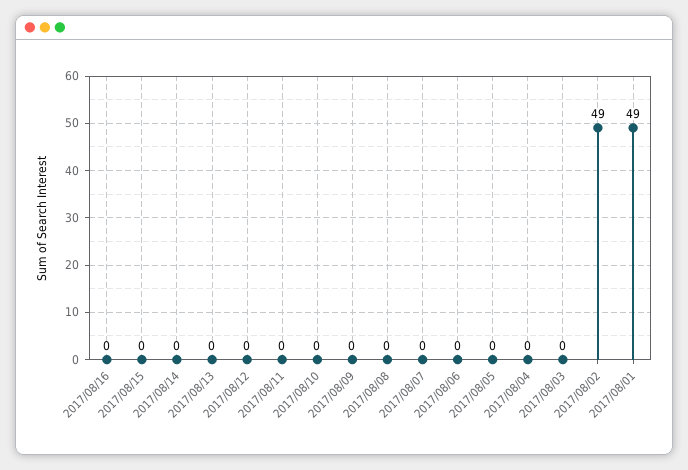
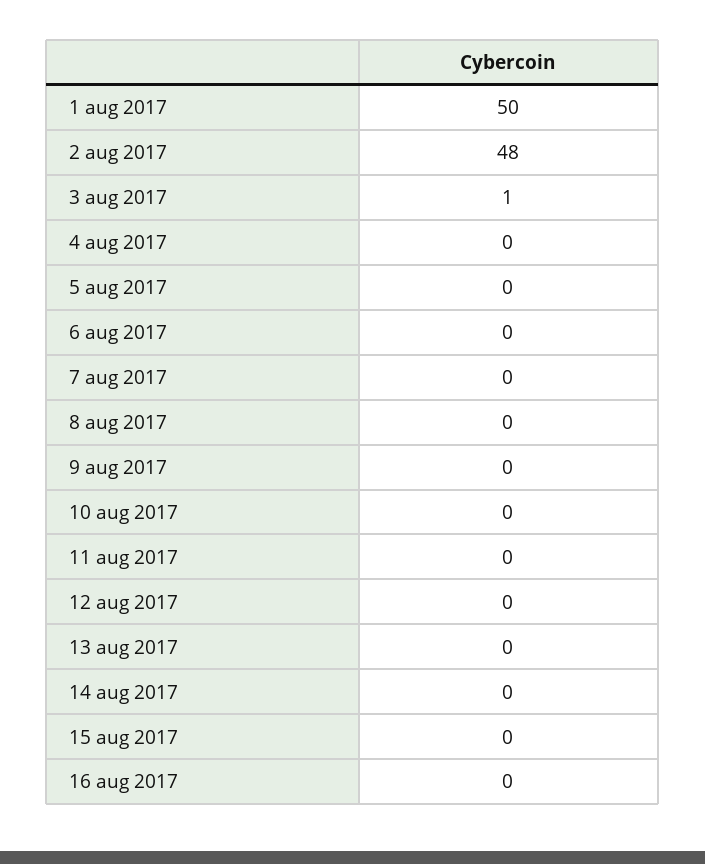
  {
    "2017/08/16": 0,
    "2017/08/15": 0,
    "2017/08/14": 0,
    "2017/08/13": 0,
    "2017/08/12": 0,
    "2017/08/11": 0,
    "2017/08/10": 0,
    "2017/08/09": 0,
    "2017/08/08": 0,
    "2017/08/07": 0,
    "2017/08/06": 0,
    "2017/08/05": 0,
    "2017/08/04": 0,
-   "2017/08/03": 0,
+   "2017/08/03": 1,
-   "2017/08/02": 49,
+   "2017/08/02": 48,
-   "2017/08/01": 49
+   "2017/08/01": 50
  }

